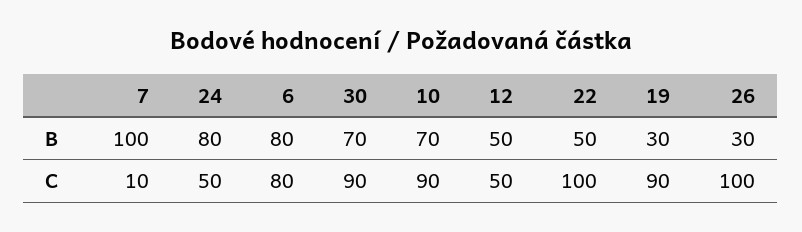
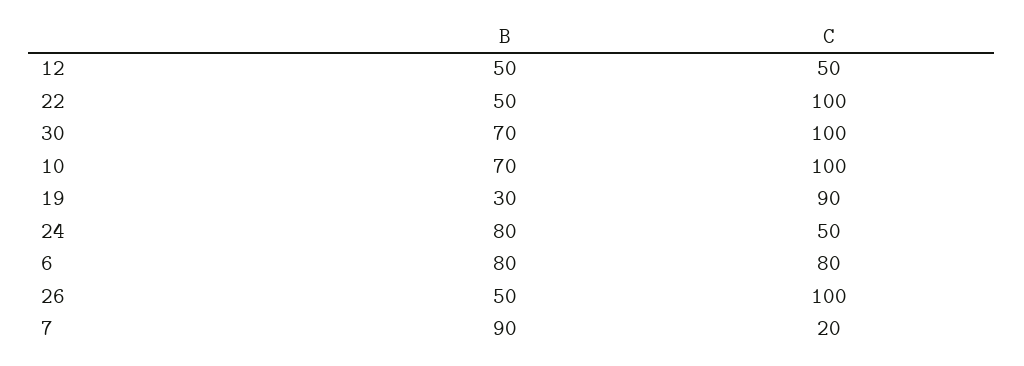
  {
    "7": {
-     "B": 100,
+     "B": 90,
-     "C": 10
+     "C": 20
    },
    "24": {
      "B": 80,
      "C": 50
    },
    "6": {
      "B": 80,
      "C": 80
    },
    "30": {
      "B": 70,
-     "C": 90
+     "C": 100
    },
    "10": {
      "B": 70,
-     "C": 90
+     "C": 100
    },
    "12": {
      "B": 50,
      "C": 50
    },
    "22": {
      "B": 50,
      "C": 100
    },
    "19": {
      "B": 30,
      "C": 90
    },
    "26": {
-     "B": 30,
+     "B": 50,
      "C": 100
    }
  }

